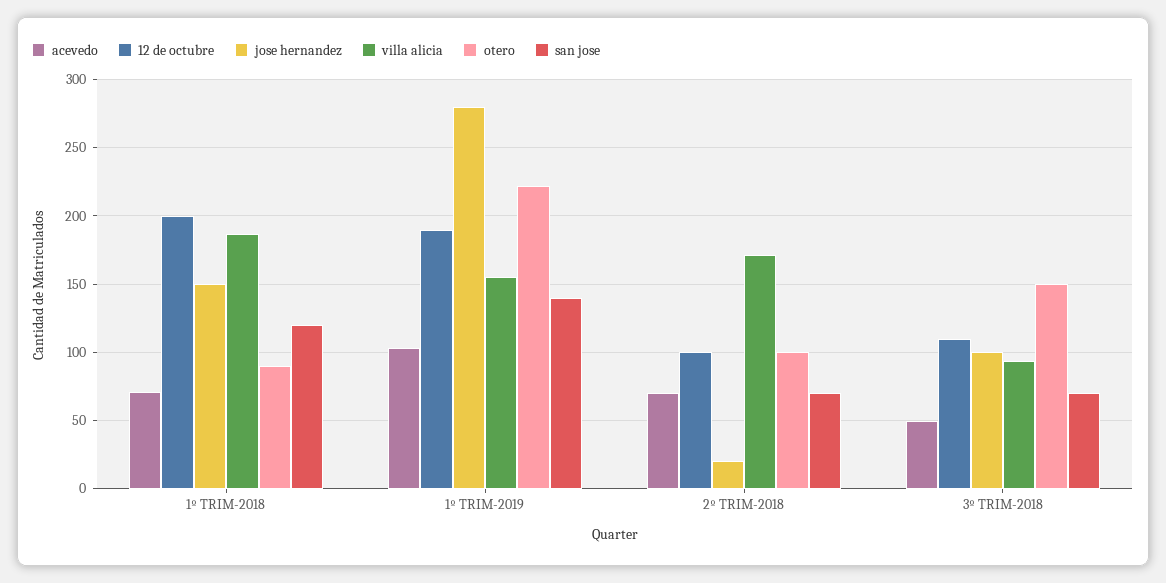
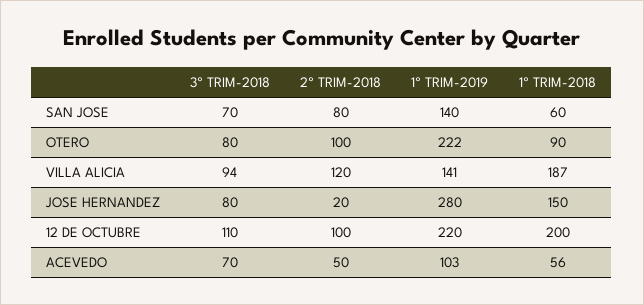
  {
    "acevedo": {
-     "1º TRIM-2018": 70,
+     "1º TRIM-2018": 56,
      "1º TRIM-2019": 103,
-     "2º TRIM-2018": 70,
+     "2º TRIM-2018": 50,
-     "3º TRIM-2018": 50
+     "3º TRIM-2018": 70
    },
    "12 de octubre": {
      "1º TRIM-2018": 200,
-     "1º TRIM-2019": 190,
+     "1º TRIM-2019": 220,
      "2º TRIM-2018": 100,
      "3º TRIM-2018": 110
    },
    "jose hernandez": {
      "1º TRIM-2018": 150,
      "1º TRIM-2019": 280,
      "2º TRIM-2018": 20,
-     "3º TRIM-2018": 100
+     "3º TRIM-2018": 80
    },
    "villa alicia": {
      "1º TRIM-2018": 187,
-     "1º TRIM-2019": 155,
+     "1º TRIM-2019": 141,
-     "2º TRIM-2018": 170,
+     "2º TRIM-2018": 120,
      "3º TRIM-2018": 94
    },
    "otero": {
      "1º TRIM-2018": 90,
      "1º TRIM-2019": 222,
      "2º TRIM-2018": 100,
-     "3º TRIM-2018": 150
+     "3º TRIM-2018": 80
    },
    "san jose": {
-     "1º TRIM-2018": 120,
+     "1º TRIM-2018": 60,
      "1º TRIM-2019": 140,
-     "2º TRIM-2018": 70,
+     "2º TRIM-2018": 80,
      "3º TRIM-2018": 70
    }
  }

